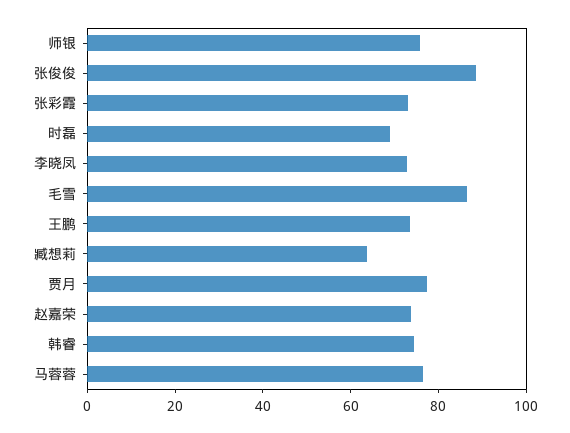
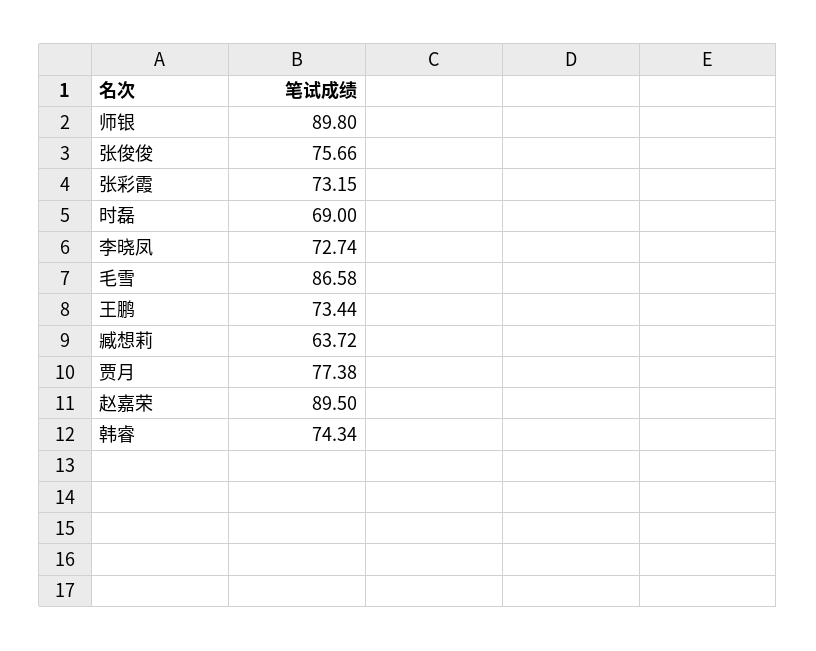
  {
-   "师银": 75,
+   "师银": 89.8,
-   "张俊俊": 90,
+   "张俊俊": 75.66,
    "张彩霞": 73.15,
    "时磊": 69,
    "李晓凤": 72.74,
    "毛雪": 86.58,
    "王鹏": 73.44,
    "臧想莉": 63.72,
    "贾月": 77.38,
-   "赵嘉荣": 75,
+   "赵嘉荣": 89.5,
-   "韩睿": 74.34,
+   "韩睿": 74.34
-   "马蓉蓉": 75
  }

